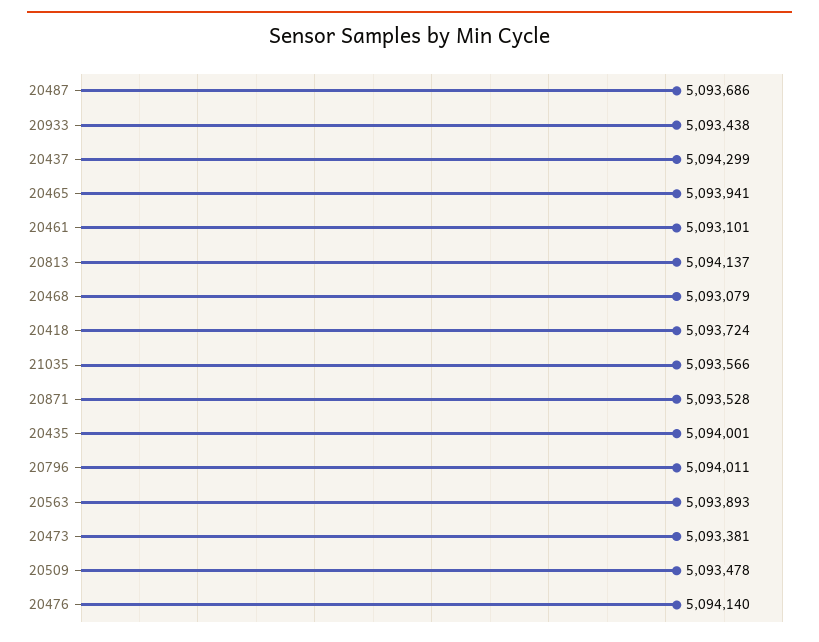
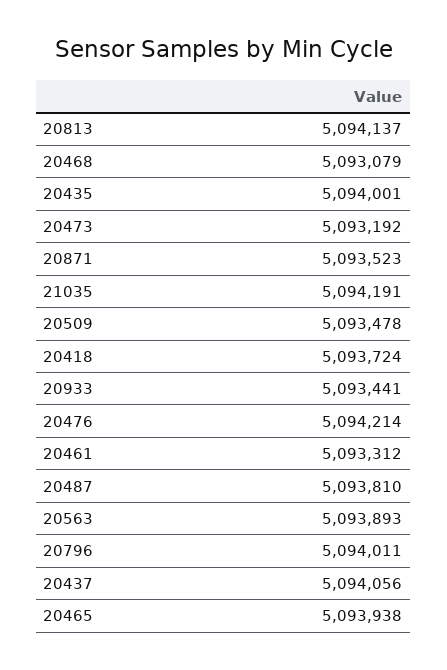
  {
-   "20487": 5093686,
+   "20487": 5093810,
-   "20933": 5093438,
+   "20933": 5093441,
-   "20437": 5094299,
+   "20437": 5094056,
-   "20465": 5093941,
+   "20465": 5093938,
-   "20461": 5093101,
+   "20461": 5093312,
    "20813": 5094137,
    "20468": 5093079,
    "20418": 5093724,
-   "21035": 5093566,
+   "21035": 5094191,
-   "20871": 5093528,
+   "20871": 5093523,
    "20435": 5094001,
    "20796": 5094011,
    "20563": 5093893,
-   "20473": 5093381,
+   "20473": 5093192,
    "20509": 5093478,
-   "20476": 5094140
+   "20476": 5094214
  }

